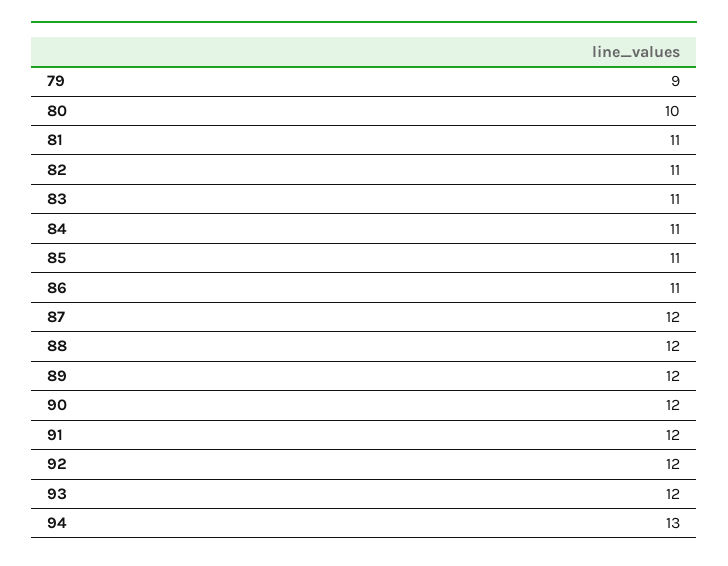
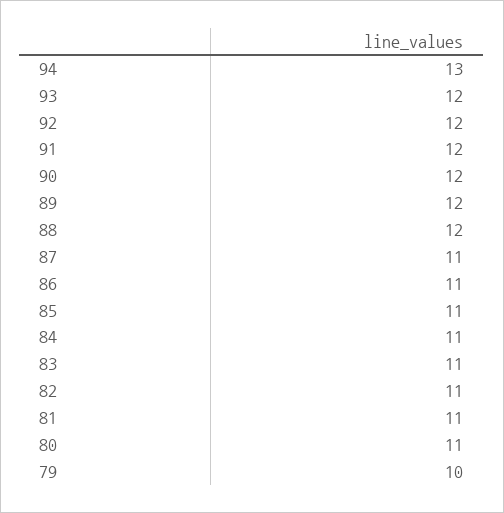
  {
-   "79": 9,
+   "79": 10,
-   "80": 10,
+   "80": 11,
    "81": 11,
    "82": 11,
    "83": 11,
    "84": 11,
    "85": 11,
    "86": 11,
-   "87": 12,
+   "87": 11,
    "88": 12,
    "89": 12,
    "90": 12,
    "91": 12,
    "92": 12,
    "93": 12,
    "94": 13
  }

